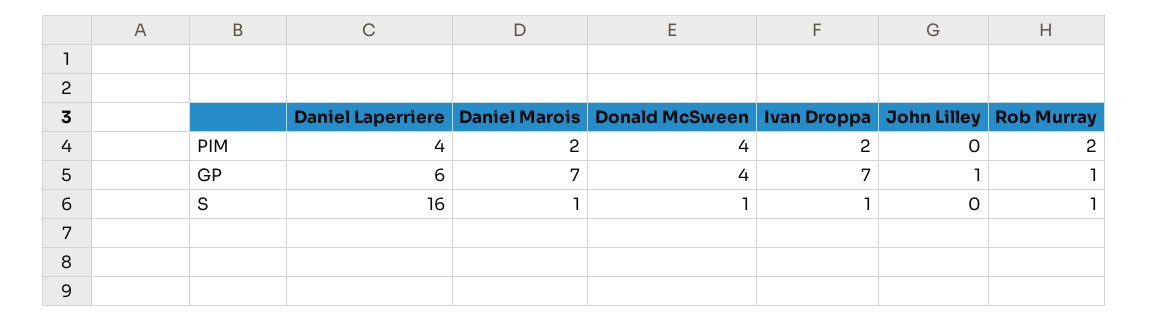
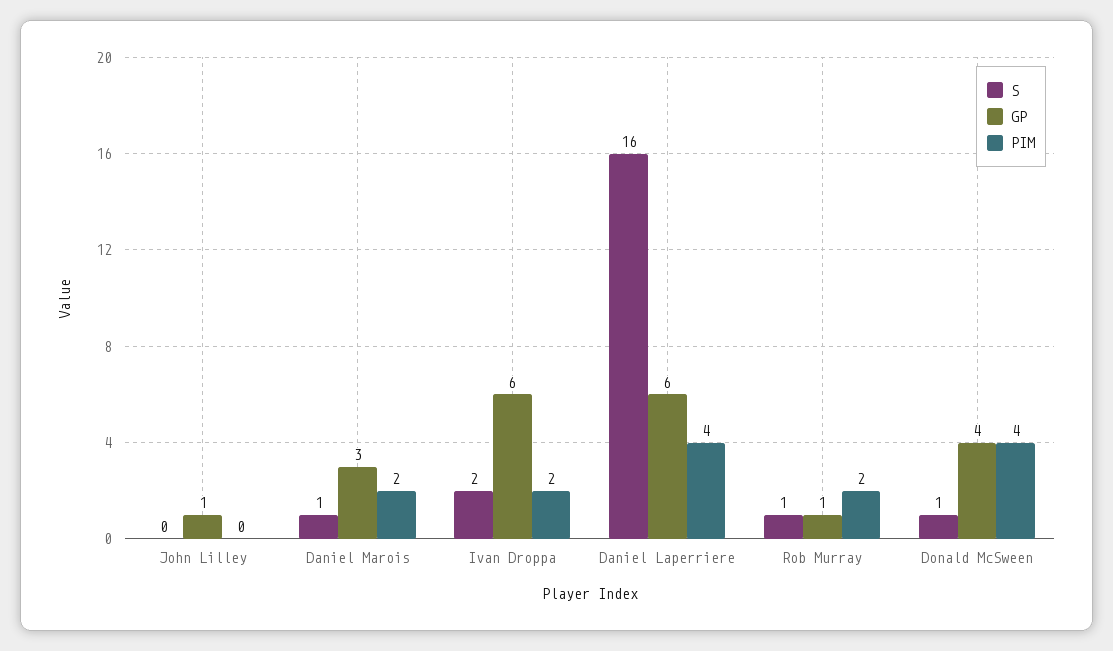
  {
    "PIM": {
      "Daniel Laperriere": 4,
      "Daniel Marois": 2,
      "Donald McSween": 4,
      "Ivan Droppa": 2,
      "John Lilley": 0,
      "Rob Murray": 2
    },
    "GP": {
      "Daniel Laperriere": 6,
-     "Daniel Marois": 7,
+     "Daniel Marois": 3,
      "Donald McSween": 4,
-     "Ivan Droppa": 7,
+     "Ivan Droppa": 6,
      "John Lilley": 1,
      "Rob Murray": 1
    },
    "S": {
      "Daniel Laperriere": 16,
      "Daniel Marois": 1,
      "Donald McSween": 1,
-     "Ivan Droppa": 1,
+     "Ivan Droppa": 2,
      "John Lilley": 0,
      "Rob Murray": 1
    }
  }

